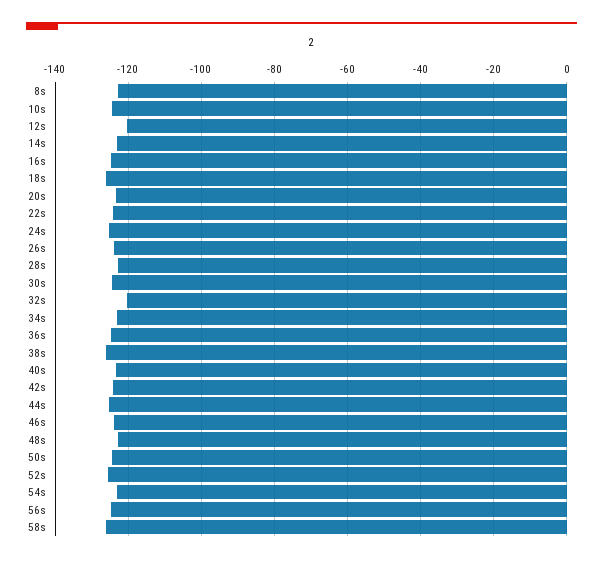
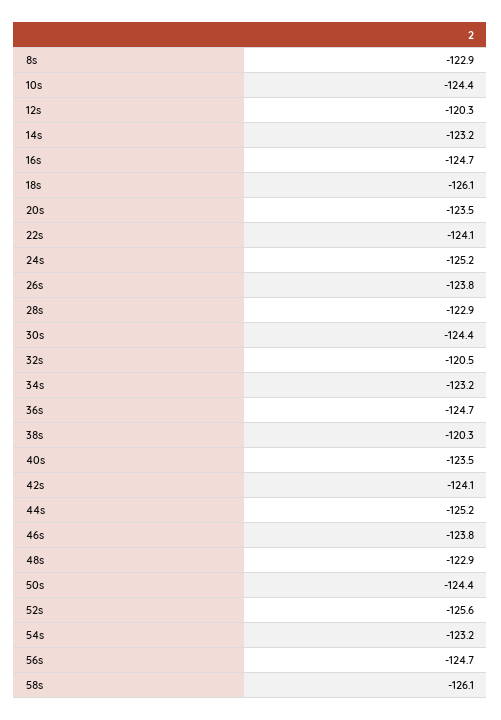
  {
    "8s": -122.9,
    "10s": -124.4,
    "12s": -120.3,
    "14s": -123.2,
    "16s": -124.7,
    "18s": -126.1,
    "20s": -123.5,
    "22s": -124.1,
    "24s": -125.2,
    "26s": -123.8,
    "28s": -122.9,
    "30s": -124.4,
    "32s": -120.5,
    "34s": -123.2,
    "36s": -124.7,
-   "38s": -126,
+   "38s": -120.3,
    "40s": -123.5,
    "42s": -124.1,
    "44s": -125.2,
    "46s": -123.8,
    "48s": -122.9,
    "50s": -124.4,
    "52s": -125.6,
    "54s": -123.2,
    "56s": -124.7,
    "58s": -126.1
  }

